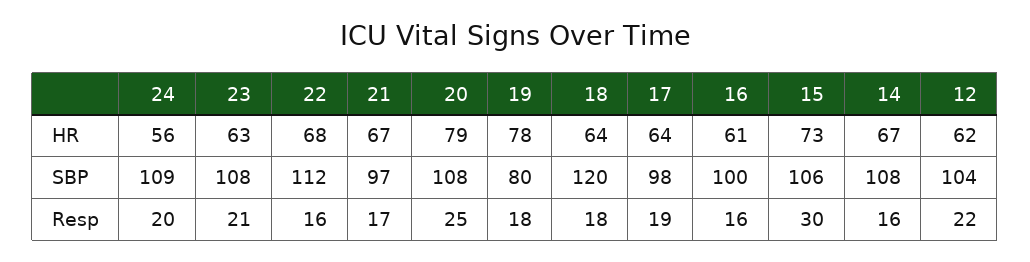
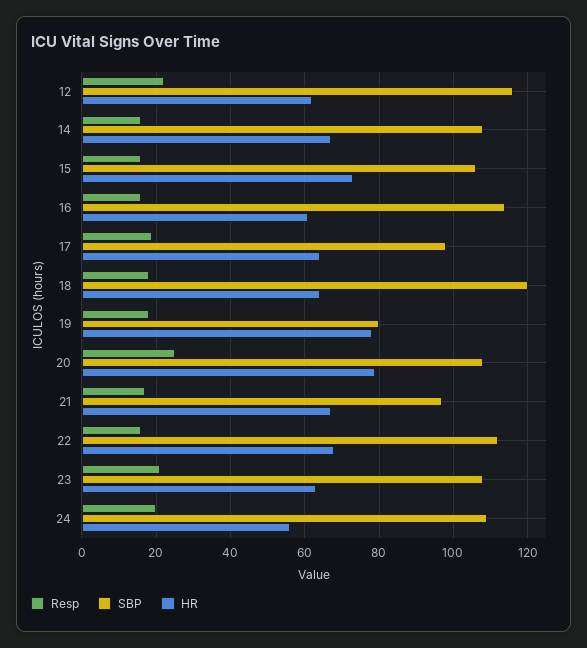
  {
    "HR": {
      "24": 56,
      "23": 63,
      "22": 68,
      "21": 67,
      "20": 79,
      "19": 78,
      "18": 64,
      "17": 64,
      "16": 61,
      "15": 73,
      "14": 67,
      "12": 62
    },
    "SBP": {
      "24": 109,
      "23": 108,
      "22": 112,
      "21": 97,
      "20": 108,
      "19": 80,
      "18": 120,
      "17": 98,
-     "16": 100,
+     "16": 115,
      "15": 106,
      "14": 108,
-     "12": 104
+     "12": 115
    },
    "Resp": {
      "24": 20,
      "23": 21,
      "22": 16,
      "21": 17,
      "20": 25,
      "19": 18,
      "18": 18,
      "17": 19,
      "16": 16,
-     "15": 30,
+     "15": 15,
      "14": 16,
      "12": 22
    }
  }

